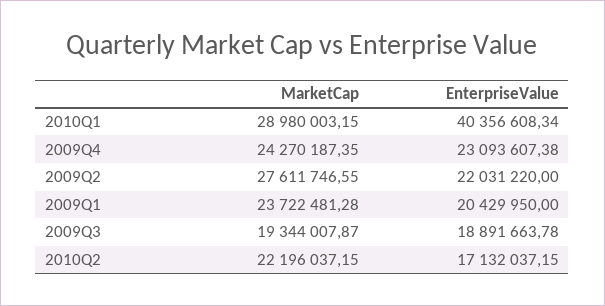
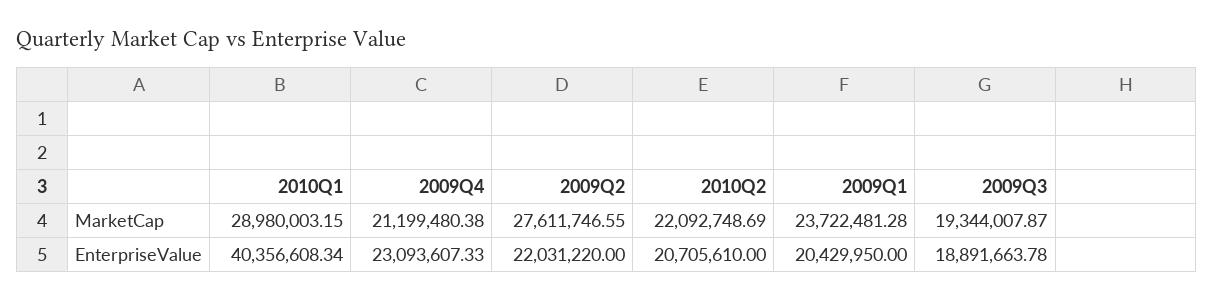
  {
    "MarketCap": {
      "2010Q1": 28980003.15,
-     "2009Q4": 24270187.35,
+     "2009Q4": 21199480.38,
      "2009Q2": 27611746.55,
      "2009Q1": 23722481.28,
      "2009Q3": 19344007.87,
-     "2010Q2": 22196037.15
+     "2010Q2": 22092748.69
    },
    "EnterpriseValue": {
      "2010Q1": 40356608.34,
-     "2009Q4": 23093607.38,
+     "2009Q4": 23093607.33,
      "2009Q2": 22031220,
      "2009Q1": 20429950,
      "2009Q3": 18891663.78,
-     "2010Q2": 17132037.15
+     "2010Q2": 20705610
    }
  }

